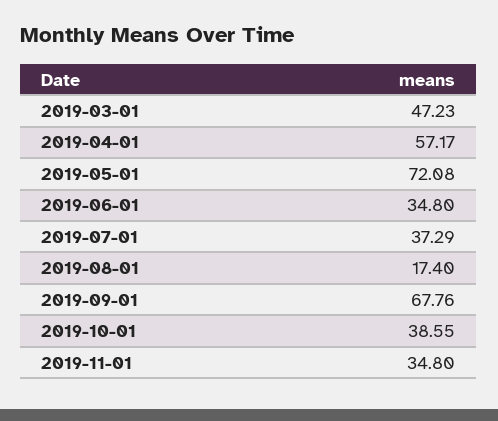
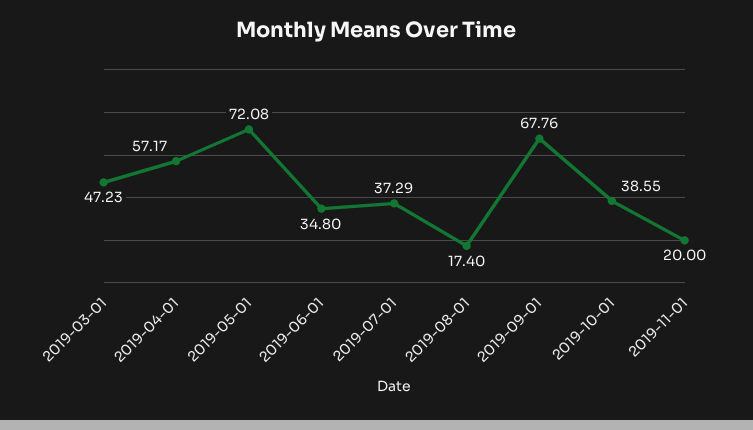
  {
    "2019-03-01": 47.23,
    "2019-04-01": 57.17,
    "2019-05-01": 72.08,
    "2019-06-01": 34.8,
    "2019-07-01": 37.29,
    "2019-08-01": 17.4,
    "2019-09-01": 67.76,
    "2019-10-01": 38.55,
-   "2019-11-01": 34.8
+   "2019-11-01": 20
  }

